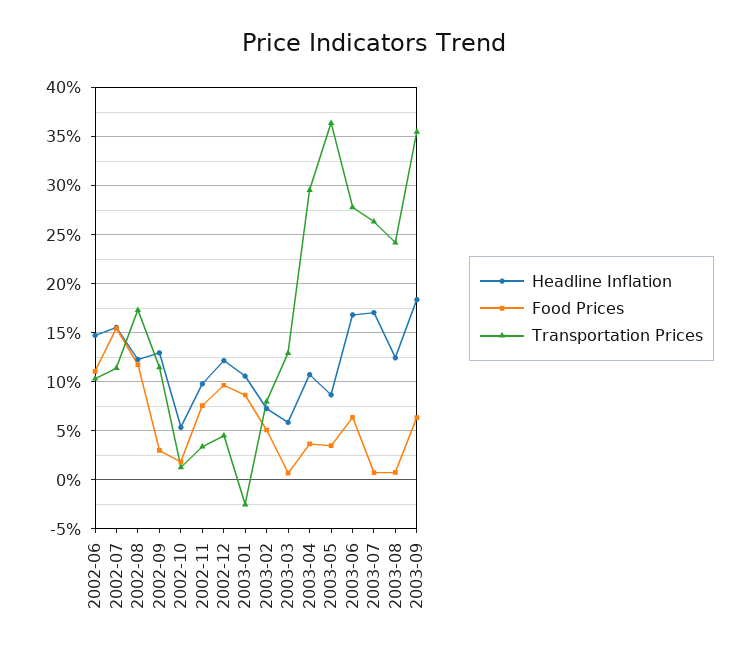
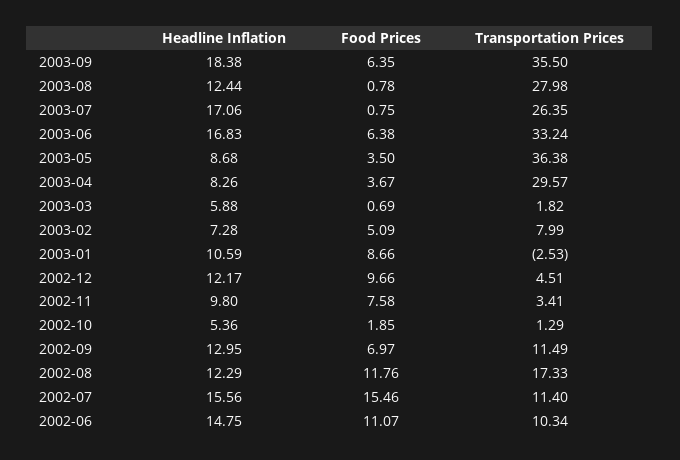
  {
    "Headline Inflation": {
      "2002-06": 14.75,
      "2002-07": 15.56,
      "2002-08": 12.29,
      "2002-09": 12.95,
      "2002-10": 5.36,
      "2002-11": 9.8,
      "2002-12": 12.17,
      "2003-01": 10.59,
      "2003-02": 7.28,
      "2003-03": 5.88,
-     "2003-04": 11,
+     "2003-04": 8.26,
      "2003-05": 8.68,
      "2003-06": 16.83,
      "2003-07": 17.06,
      "2003-08": 12.44,
      "2003-09": 18.38
    },
    "Food Prices": {
      "2002-06": 11.07,
      "2002-07": 15.46,
      "2002-08": 11.76,
-     "2002-09": 3,
+     "2002-09": 6.97,
      "2002-10": 1.85,
      "2002-11": 7.58,
      "2002-12": 9.66,
      "2003-01": 8.66,
      "2003-02": 5.09,
      "2003-03": 0.69,
      "2003-04": 3.67,
      "2003-05": 3.5,
      "2003-06": 6.38,
      "2003-07": 0.75,
      "2003-08": 0.78,
      "2003-09": 6.35
    },
    "Transportation Prices": {
      "2002-06": 10.34,
      "2002-07": 11.4,
      "2002-08": 17.33,
      "2002-09": 11.49,
      "2002-10": 1.29,
      "2002-11": 3.41,
      "2002-12": 4.51,
      "2003-01": -2.53,
      "2003-02": 7.99,
-     "2003-03": 13,
+     "2003-03": 1.82,
      "2003-04": 29.57,
      "2003-05": 36.38,
-     "2003-06": 28,
+     "2003-06": 33.24,
      "2003-07": 26.35,
-     "2003-08": 24,
+     "2003-08": 27.98,
      "2003-09": 35.5
    }
  }

